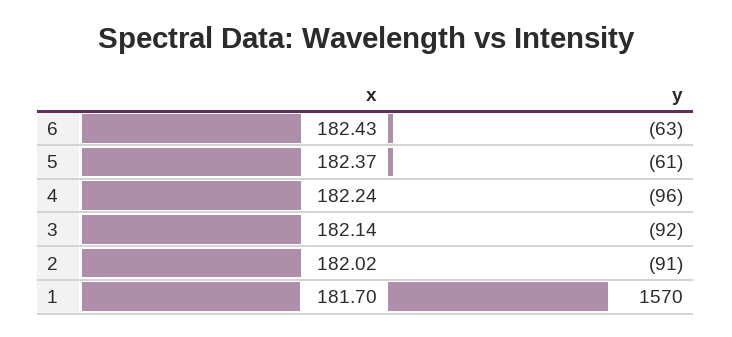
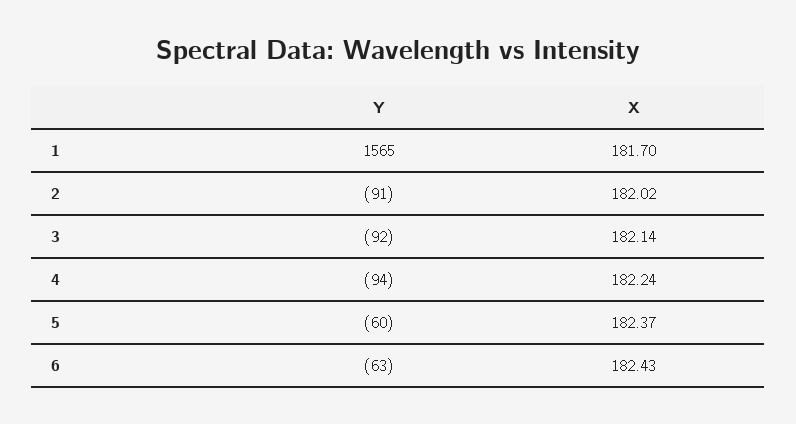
  {
    "x": {
      "6": 182.43,
      "5": 182.37,
      "4": 182.24,
      "3": 182.14,
      "2": 182.02,
      "1": 181.7
    },
    "y": {
      "6": -63,
-     "5": -61,
+     "5": -60,
-     "4": -96,
+     "4": -94,
      "3": -92,
      "2": -91,
-     "1": 1570
+     "1": 1565
    }
  }

